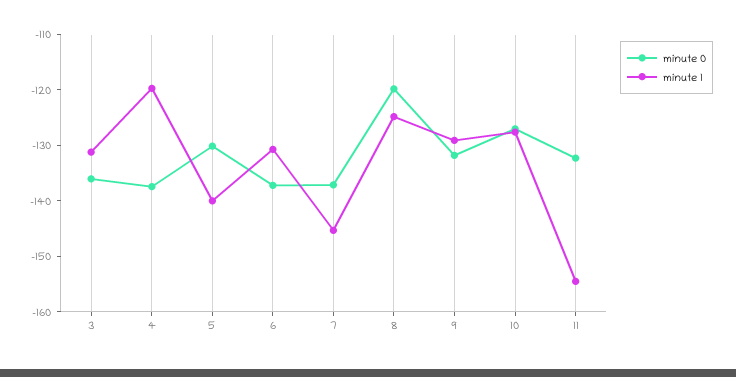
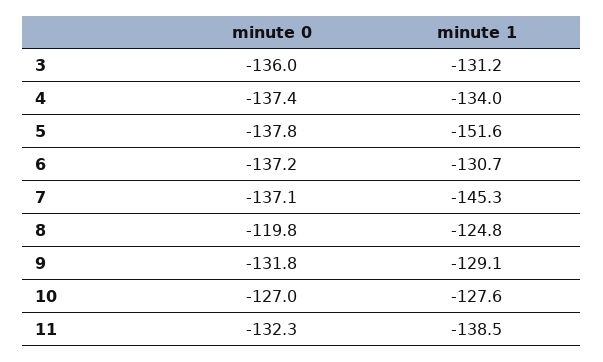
  {
    "minute 0": {
      "3": -136,
      "4": -137.4,
-     "5": -130,
+     "5": -137.8,
      "6": -137.2,
      "7": -137.1,
      "8": -119.8,
      "9": -131.8,
      "10": -127,
      "11": -132.3
    },
    "minute 1": {
      "3": -131.2,
-     "4": -120,
+     "4": -134,
-     "5": -140,
+     "5": -151.6,
      "6": -130.7,
      "7": -145.3,
      "8": -124.8,
      "9": -129.1,
      "10": -127.6,
-     "11": -154
+     "11": -138.5
    }
  }

